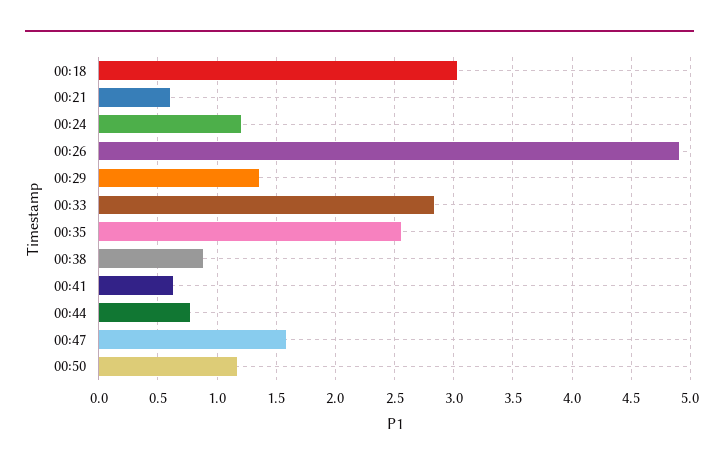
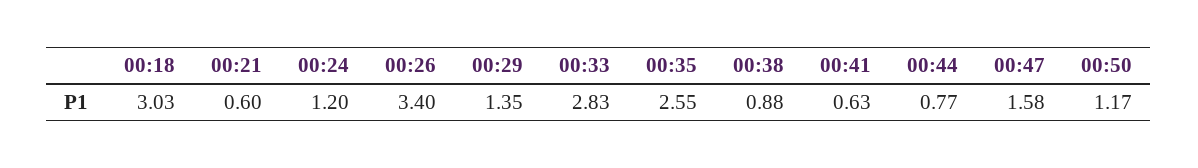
  {
    "00:18": 3.03,
    "00:21": 0.6,
    "00:24": 1.2,
-   "00:26": 4.9,
+   "00:26": 3.4,
    "00:29": 1.35,
    "00:33": 2.83,
    "00:35": 2.55,
    "00:38": 0.88,
    "00:41": 0.63,
    "00:44": 0.77,
    "00:47": 1.58,
    "00:50": 1.17
  }

